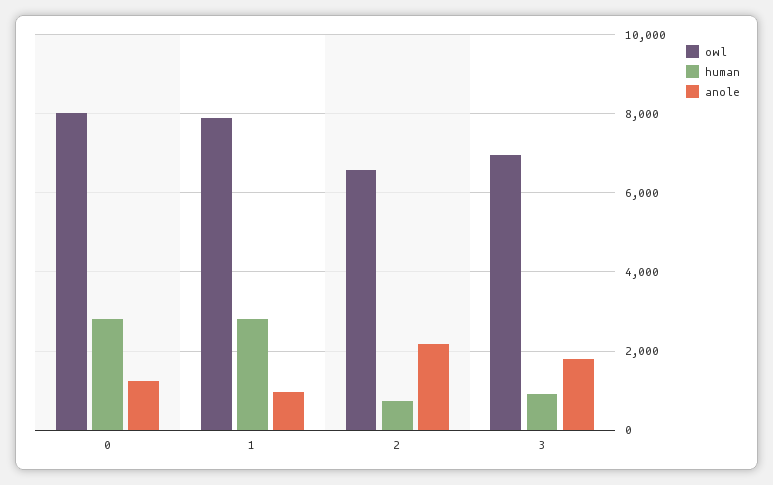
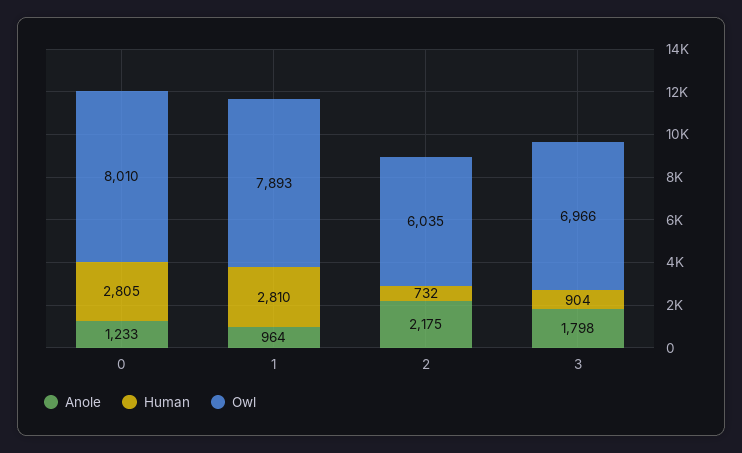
  {
    "owl": {
      "0": 8010,
      "1": 7893,
-     "2": 6600,
+     "2": 6035,
      "3": 6966
    },
    "human": {
      "0": 2805,
      "1": 2810,
      "2": 732,
      "3": 904
    },
    "anole": {
      "0": 1233,
      "1": 964,
      "2": 2175,
      "3": 1798
    }
  }

